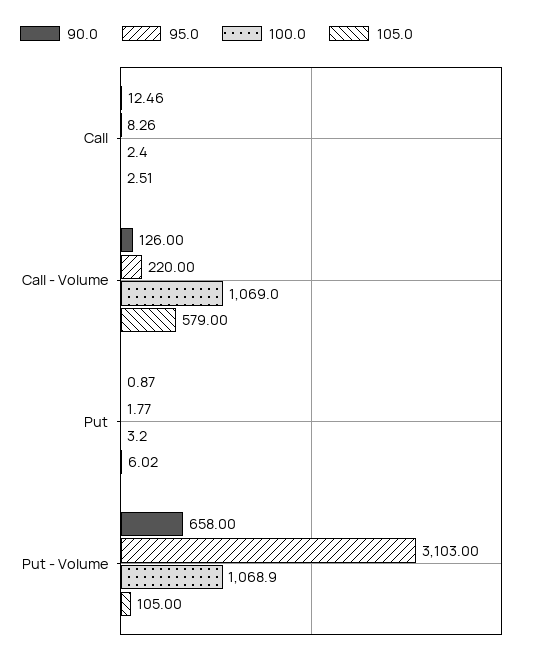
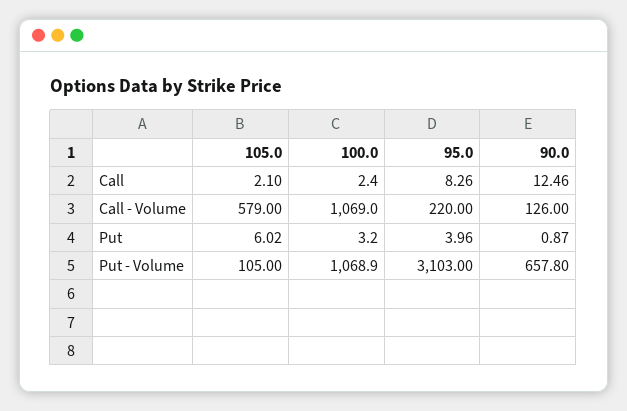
  {
    "90.0": {
      "Call": 12.46,
      "Call - Volume": 126,
      "Put": 0.87,
-     "Put - Volume": 658
+     "Put - Volume": 657.8
    },
    "95.0": {
      "Call": 8.26,
      "Call - Volume": 220,
-     "Put": 1.77,
+     "Put": 3.96,
      "Put - Volume": 3103
    },
    "100.0": {
      "Call": 2.4,
      "Call - Volume": 1069,
      "Put": 3.2,
      "Put - Volume": 1068.9
    },
    "105.0": {
-     "Call": 2.51,
+     "Call": 2.1,
      "Call - Volume": 579,
      "Put": 6.02,
      "Put - Volume": 105
    }
  }

